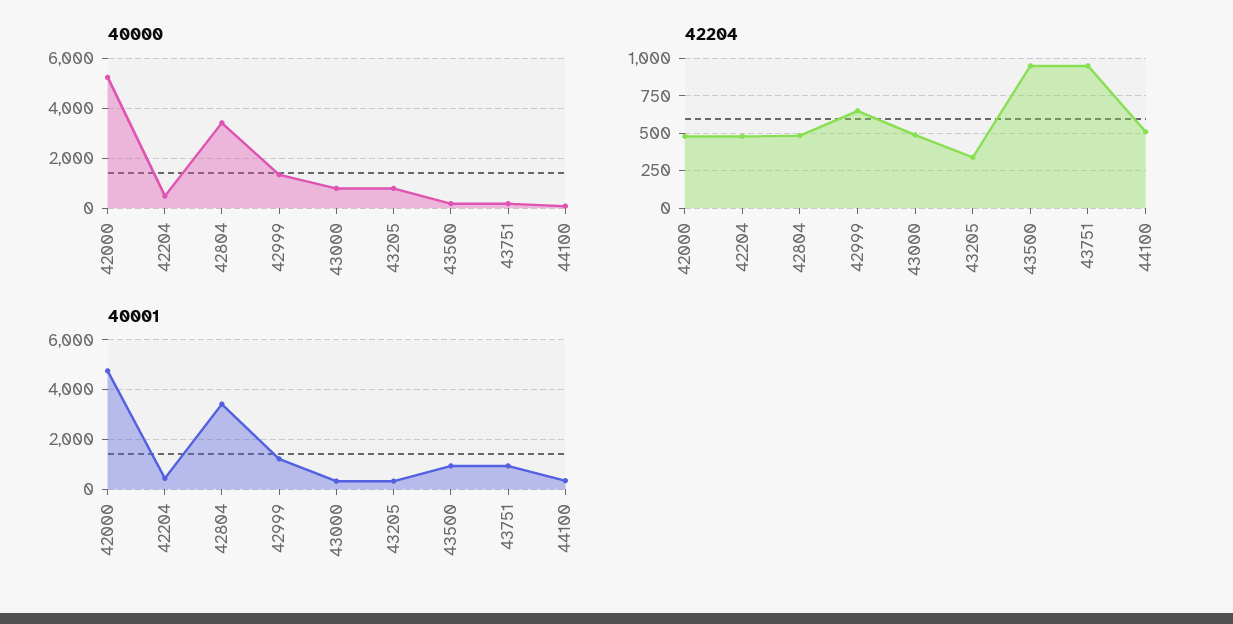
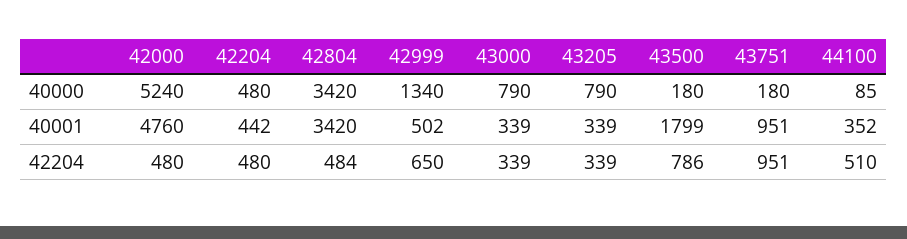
  {
    "40000": {
      "42000": 5240,
      "42204": 480,
      "42804": 3420,
      "42999": 1340,
      "43000": 790,
      "43205": 790,
      "43500": 180,
      "43751": 180,
      "44100": 85
    },
    "42204": {
      "42000": 480,
      "42204": 480,
      "42804": 484,
      "42999": 650,
-     "43000": 500,
+     "43000": 339,
      "43205": 339,
-     "43500": 950,
+     "43500": 786,
      "43751": 951,
      "44100": 510
    },
    "40001": {
      "42000": 4760,
      "42204": 442,
      "42804": 3420,
-     "42999": 1250,
+     "42999": 502,
      "43000": 339,
      "43205": 339,
-     "43500": 1000,
+     "43500": 1799,
      "43751": 951,
      "44100": 352
    }
  }

